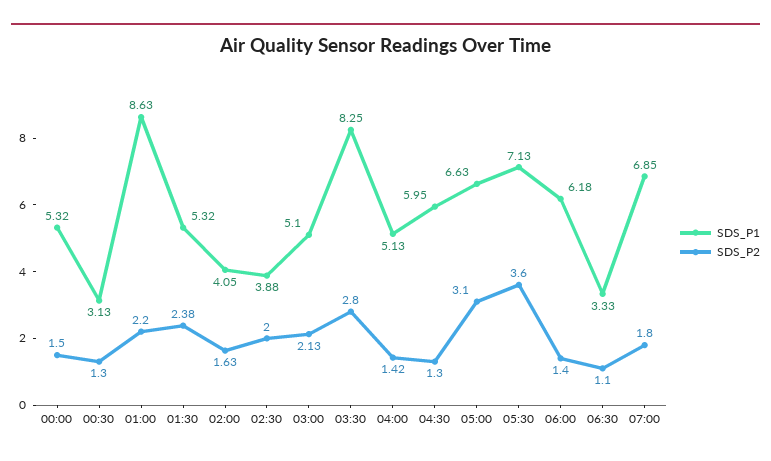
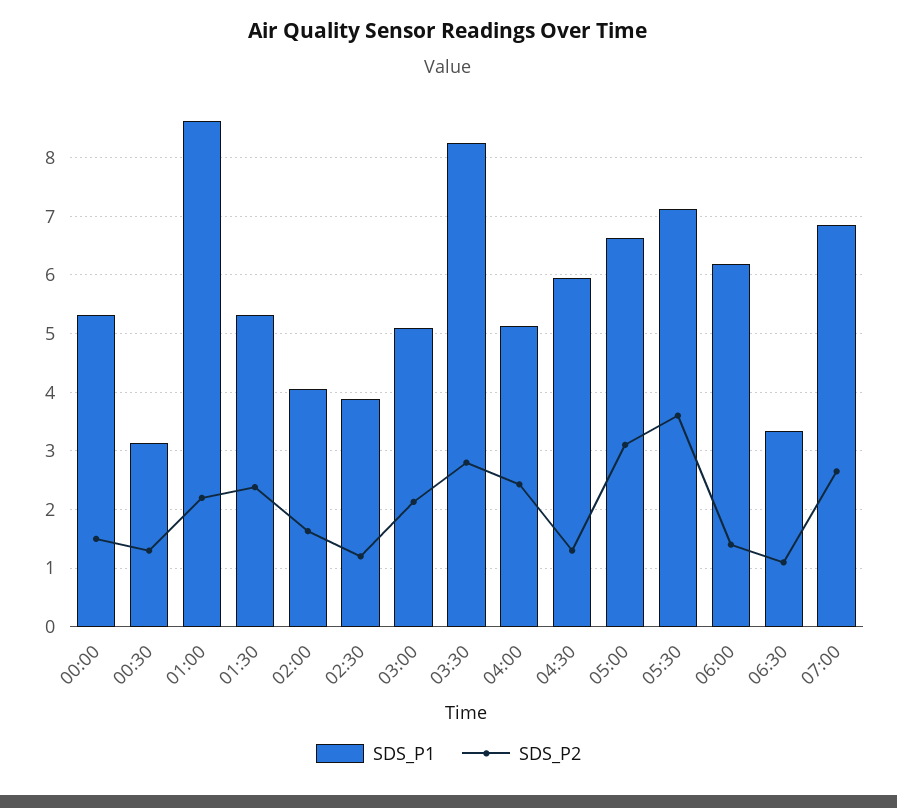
  {
    "SDS_P1": {
      "00:00": 5.32,
      "00:30": 3.13,
      "01:00": 8.63,
      "01:30": 5.32,
      "02:00": 4.05,
      "02:30": 3.88,
      "03:00": 5.1,
      "03:30": 8.25,
      "04:00": 5.13,
      "04:30": 5.95,
      "05:00": 6.63,
      "05:30": 7.13,
      "06:00": 6.18,
      "06:30": 3.33,
      "07:00": 6.85
    },
    "SDS_P2": {
      "00:00": 1.5,
      "00:30": 1.3,
      "01:00": 2.2,
      "01:30": 2.38,
      "02:00": 1.63,
-     "02:30": 2,
+     "02:30": 1.2,
      "03:00": 2.13,
      "03:30": 2.8,
-     "04:00": 1.42,
+     "04:00": 2.4,
      "04:30": 1.3,
      "05:00": 3.1,
      "05:30": 3.6,
      "06:00": 1.4,
      "06:30": 1.1,
-     "07:00": 1.8
+     "07:00": 2.6
    }
  }

